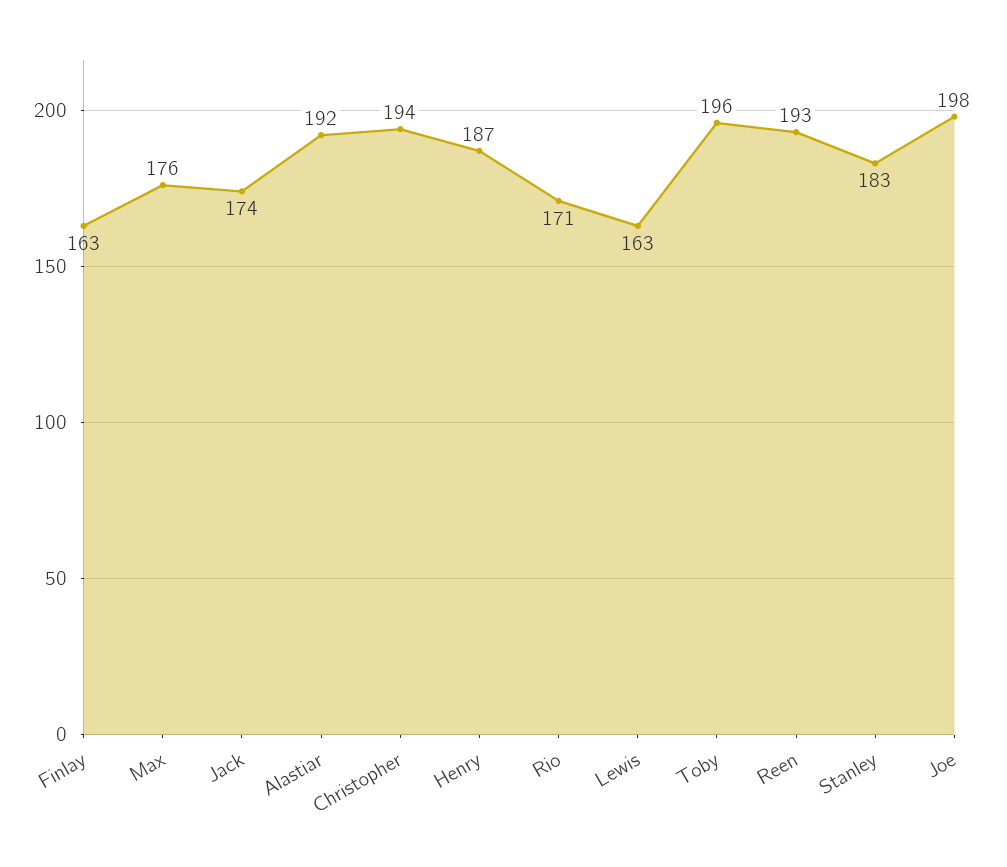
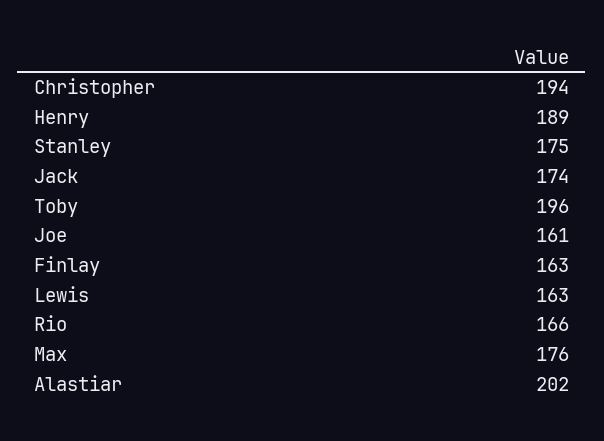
  {
    "Finlay": 163,
    "Max": 176,
    "Jack": 174,
-   "Alastiar": 192,
+   "Alastiar": 202,
    "Christopher": 194,
-   "Henry": 187,
+   "Henry": 189,
-   "Rio": 171,
+   "Rio": 166,
    "Lewis": 163,
    "Toby": 196,
-   "Reen": 193,
-   "Stanley": 183,
+   "Stanley": 175,
-   "Joe": 198
+   "Joe": 161
  }

